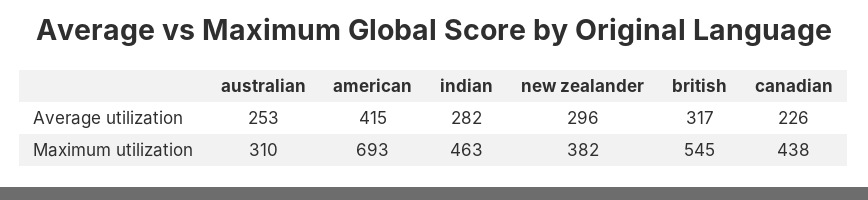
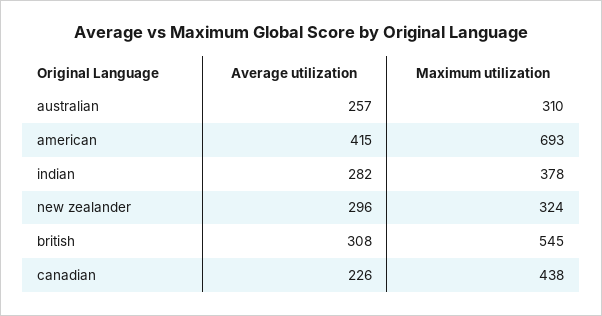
  {
    "australian": {
-     "Average utilization": 253,
+     "Average utilization": 257,
      "Maximum utilization": 310
    },
    "american": {
      "Average utilization": 415,
      "Maximum utilization": 693
    },
    "indian": {
      "Average utilization": 282,
-     "Maximum utilization": 463
+     "Maximum utilization": 378
    },
    "new zealander": {
      "Average utilization": 296,
-     "Maximum utilization": 382
+     "Maximum utilization": 324
    },
    "british": {
-     "Average utilization": 317,
+     "Average utilization": 308,
      "Maximum utilization": 545
    },
    "canadian": {
      "Average utilization": 226,
      "Maximum utilization": 438
    }
  }

